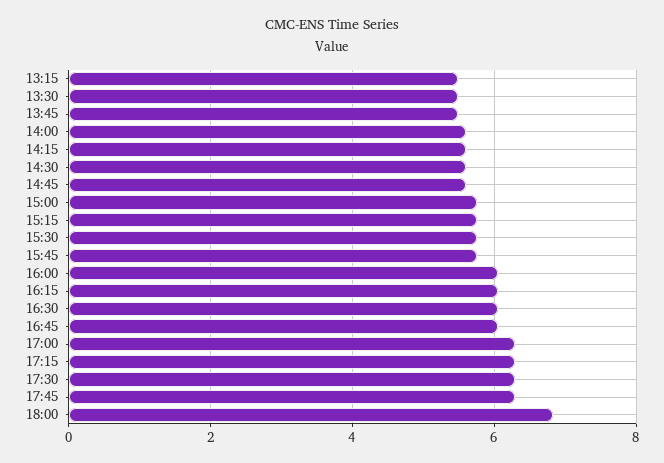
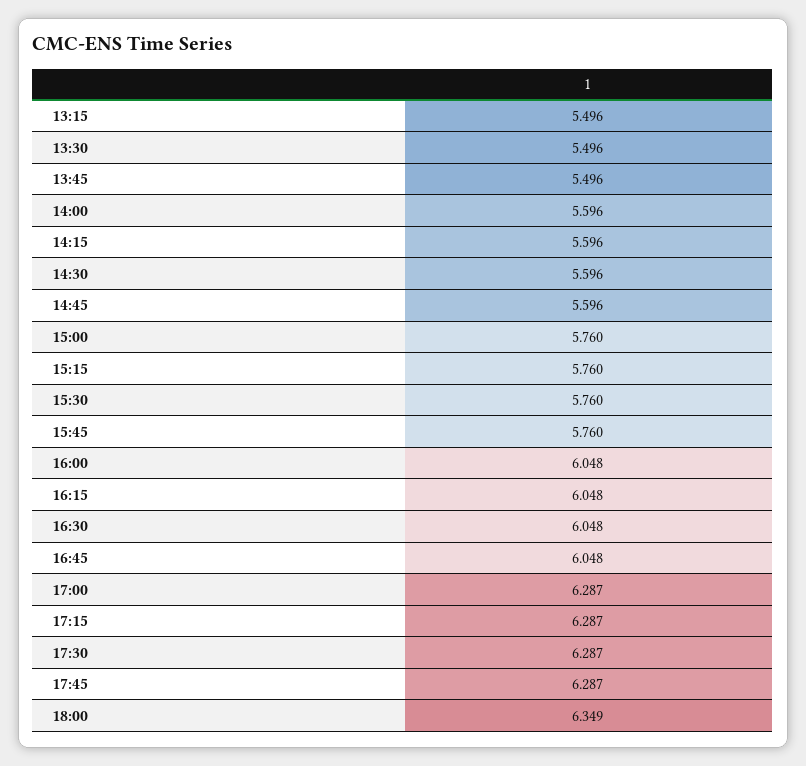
  {
    "13:15": 5.496,
    "13:30": 5.496,
    "13:45": 5.496,
    "14:00": 5.596,
    "14:15": 5.596,
    "14:30": 5.596,
    "14:45": 5.596,
    "15:00": 5.76,
    "15:15": 5.76,
    "15:30": 5.76,
    "15:45": 5.76,
    "16:00": 6.048,
    "16:15": 6.048,
    "16:30": 6.048,
    "16:45": 6.048,
    "17:00": 6.287,
    "17:15": 6.287,
    "17:30": 6.287,
    "17:45": 6.287,
-   "18:00": 6.8
+   "18:00": 6.349
  }

